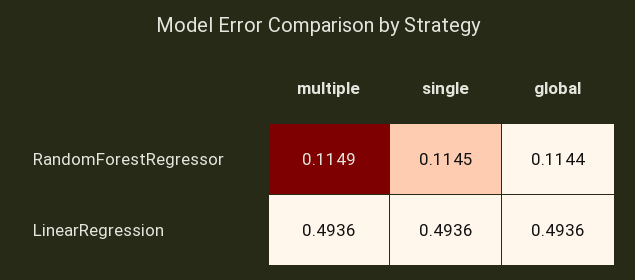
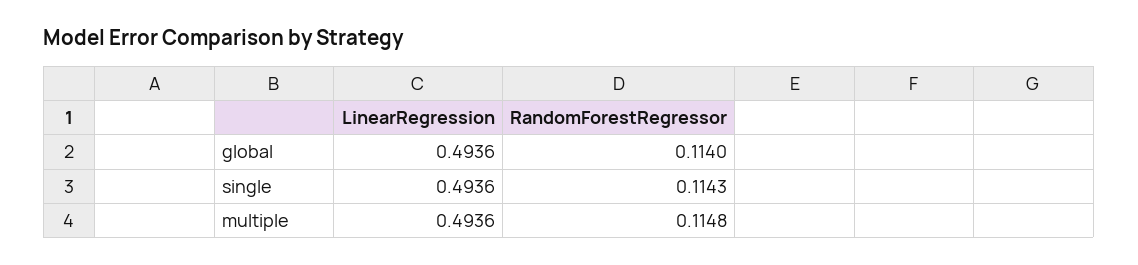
  {
    "multiple": {
-     "RandomForestRegressor": 0.1149,
+     "RandomForestRegressor": 0.1148,
      "LinearRegression": 0.4936
    },
    "single": {
-     "RandomForestRegressor": 0.1145,
+     "RandomForestRegressor": 0.1143,
      "LinearRegression": 0.4936
    },
    "global": {
-     "RandomForestRegressor": 0.1144,
+     "RandomForestRegressor": 0.114,
      "LinearRegression": 0.4936
    }
  }

